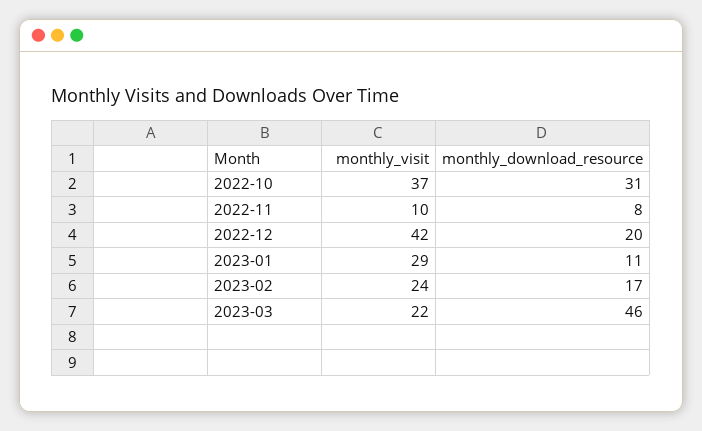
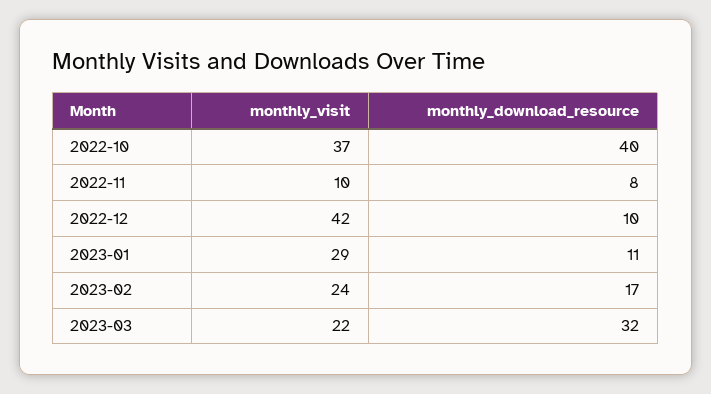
  {
    "monthly_visit": {
      "2022-10": 37,
      "2022-11": 10,
      "2022-12": 42,
      "2023-01": 29,
      "2023-02": 24,
      "2023-03": 22
    },
    "monthly_download_resource": {
-     "2022-10": 31,
+     "2022-10": 40,
      "2022-11": 8,
-     "2022-12": 20,
+     "2022-12": 10,
      "2023-01": 11,
      "2023-02": 17,
-     "2023-03": 46
+     "2023-03": 32
    }
  }

